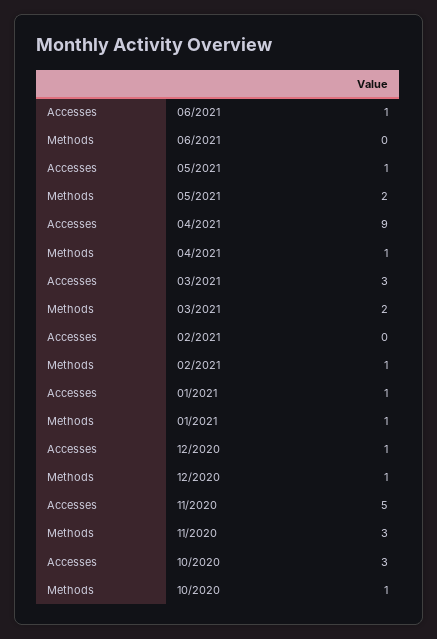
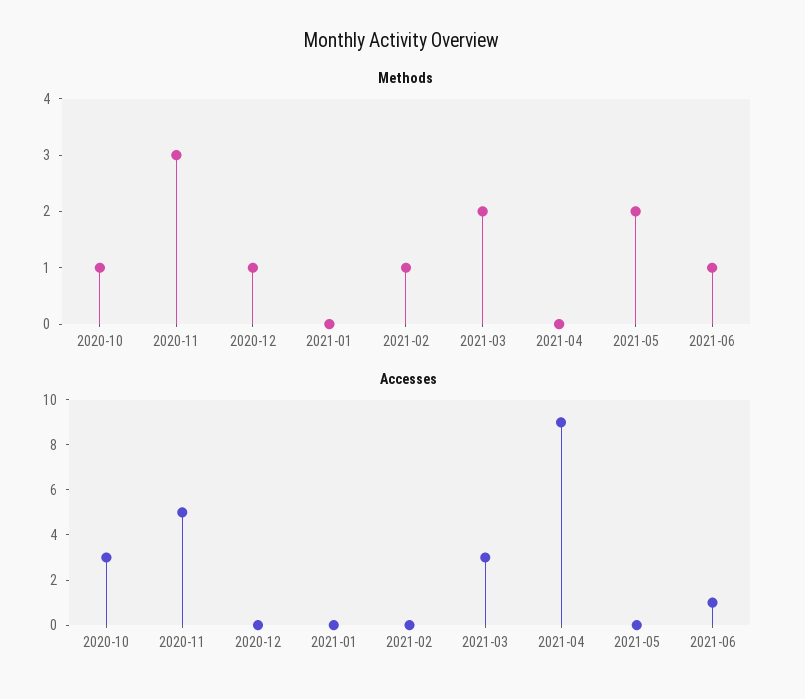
  {
    "Accesses": {
      "06/2021": 1,
-     "05/2021": 1,
+     "05/2021": 0,
      "04/2021": 9,
      "03/2021": 3,
      "02/2021": 0,
-     "01/2021": 1,
+     "01/2021": 0,
-     "12/2020": 1,
+     "12/2020": 0,
      "11/2020": 5,
      "10/2020": 3
    },
    "Methods": {
-     "06/2021": 0,
+     "06/2021": 1,
      "05/2021": 2,
-     "04/2021": 1,
+     "04/2021": 0,
      "03/2021": 2,
      "02/2021": 1,
-     "01/2021": 1,
+     "01/2021": 0,
      "12/2020": 1,
      "11/2020": 3,
      "10/2020": 1
    }
  }

